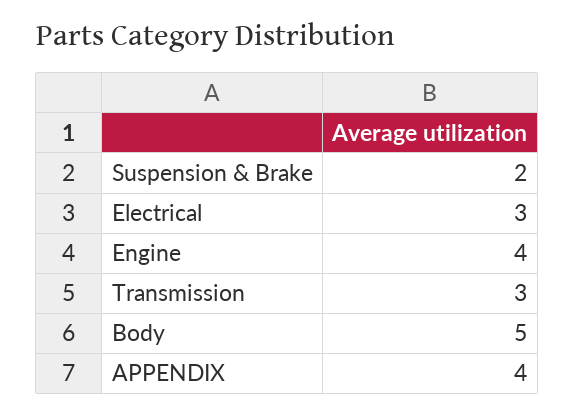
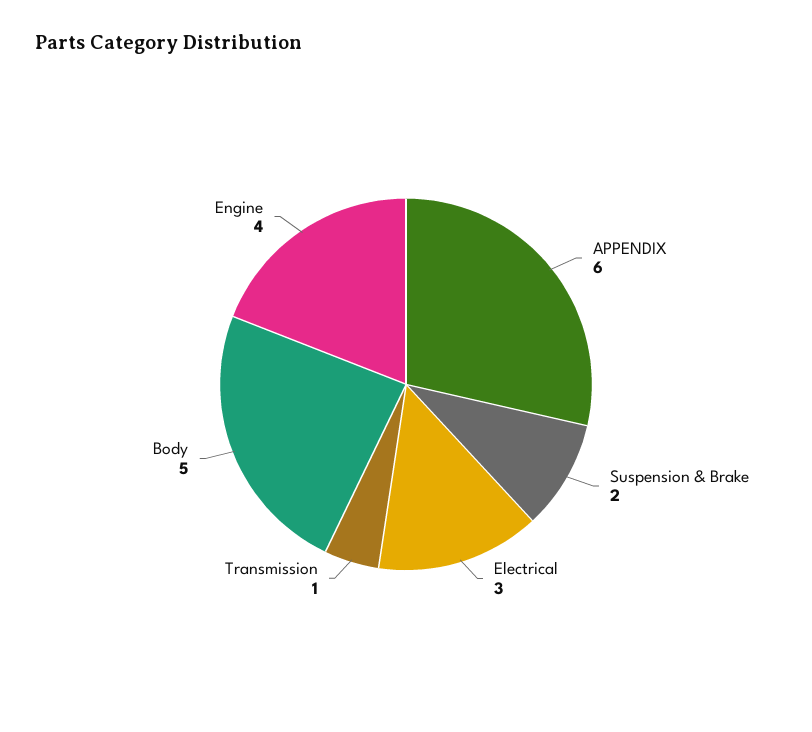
  {
    "Suspension & Brake": 2,
    "Electrical": 3,
    "Engine": 4,
-   "Transmission": 3,
+   "Transmission": 1,
    "Body": 5,
-   "APPENDIX": 4
+   "APPENDIX": 6
  }

